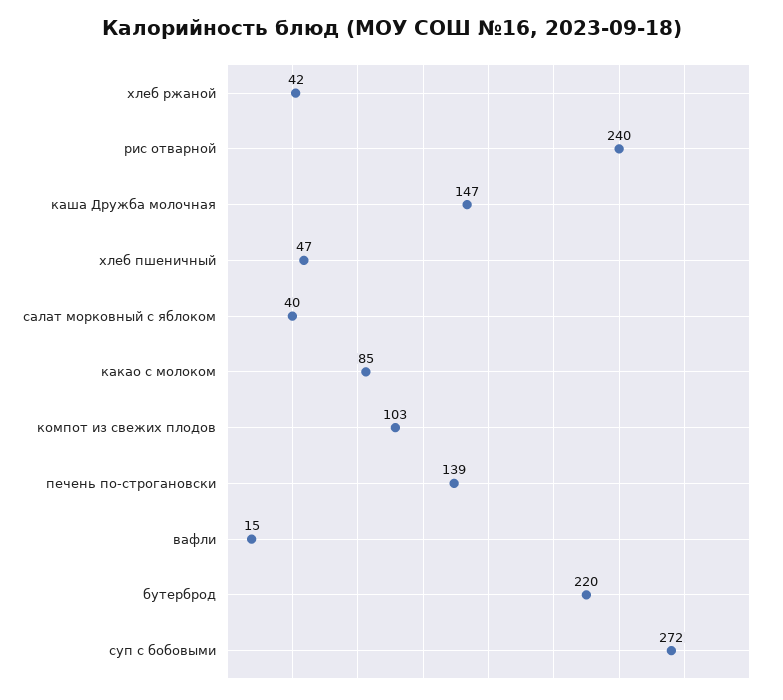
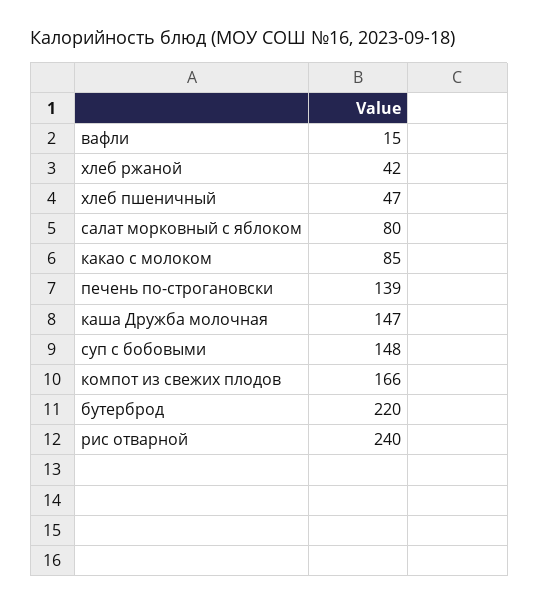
  {
    "хлеб ржаной": 42,
    "рис отварной": 240,
    "каша Дружба молочная": 147,
    "хлеб пшеничный": 47,
-   "салат морковный с яблоком": 40,
+   "салат морковный с яблоком": 80,
    "какао с молоком": 85,
-   "компот из свежих плодов": 103,
+   "компот из свежих плодов": 166,
    "печень по-строгановски": 139,
    "вафли": 15,
    "бутерброд": 220,
-   "суп с бобовыми": 272
+   "суп с бобовыми": 148
  }

